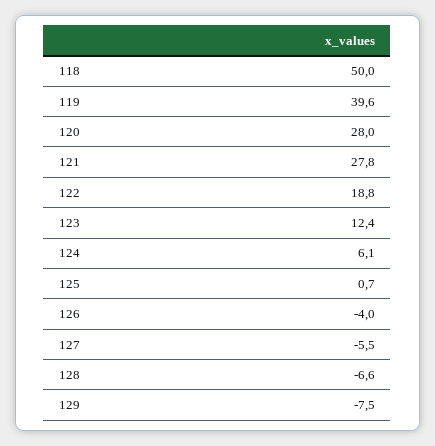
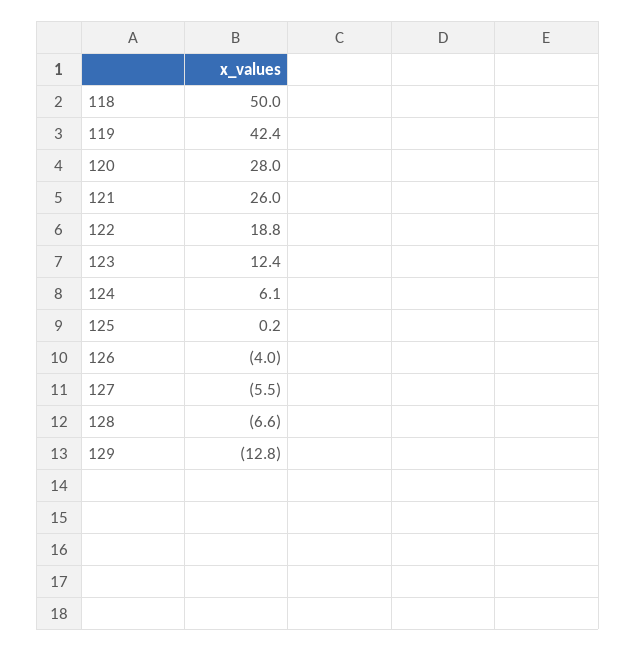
  {
    "118": 50,
-   "119": 39.6,
+   "119": 42.4,
    "120": 28,
-   "121": 27.8,
+   "121": 26,
    "122": 18.8,
    "123": 12.4,
    "124": 6.1,
-   "125": 0.7,
+   "125": 0.2,
    "126": -4,
    "127": -5.5,
    "128": -6.6,
-   "129": -7.5
+   "129": -12.8
  }

